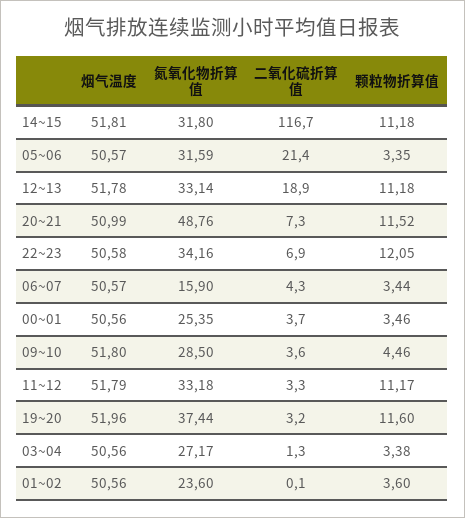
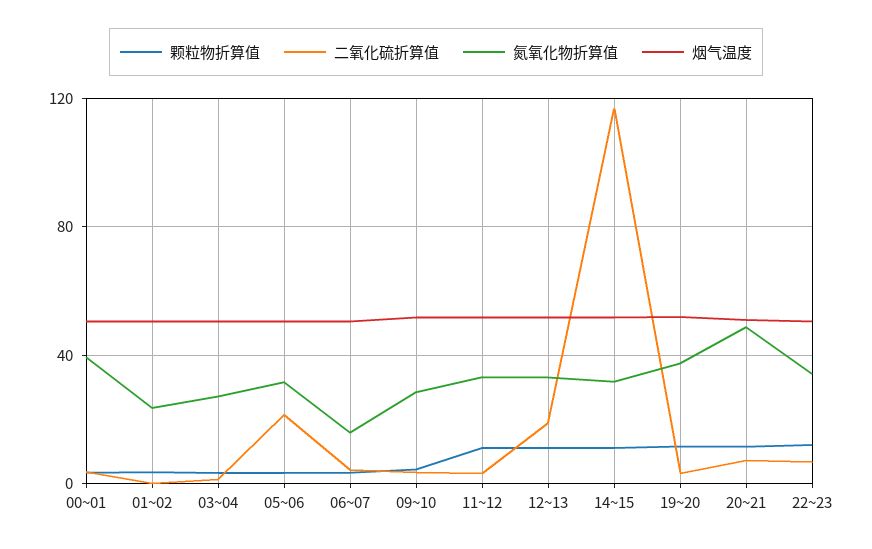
  {
    "烟气温度": {
      "14~15": 51.81,
      "05~06": 50.57,
      "12~13": 51.78,
      "20~21": 50.99,
      "22~23": 50.58,
      "06~07": 50.57,
      "00~01": 50.56,
      "09~10": 51.8,
      "11~12": 51.79,
      "19~20": 51.96,
      "03~04": 50.56,
      "01~02": 50.56
    },
    "氮氧化物折算值": {
      "14~15": 31.8,
      "05~06": 31.59,
      "12~13": 33.14,
      "20~21": 48.76,
      "22~23": 34.16,
      "06~07": 15.9,
-     "00~01": 25.35,
+     "00~01": 40,
      "09~10": 28.5,
      "11~12": 33.18,
      "19~20": 37.44,
      "03~04": 27.17,
      "01~02": 23.6
    },
    "二氧化硫折算值": {
      "14~15": 116.7,
      "05~06": 21.4,
      "12~13": 18.9,
      "20~21": 7.3,
      "22~23": 6.9,
      "06~07": 4.3,
      "00~01": 3.7,
      "09~10": 3.6,
      "11~12": 3.3,
      "19~20": 3.2,
      "03~04": 1.3,
      "01~02": 0.1
    },
    "颗粒物折算值": {
      "14~15": 11.18,
      "05~06": 3.35,
      "12~13": 11.18,
      "20~21": 11.52,
      "22~23": 12.05,
      "06~07": 3.44,
      "00~01": 3.46,
      "09~10": 4.46,
      "11~12": 11.17,
      "19~20": 11.6,
      "03~04": 3.38,
      "01~02": 3.6
    }
  }

